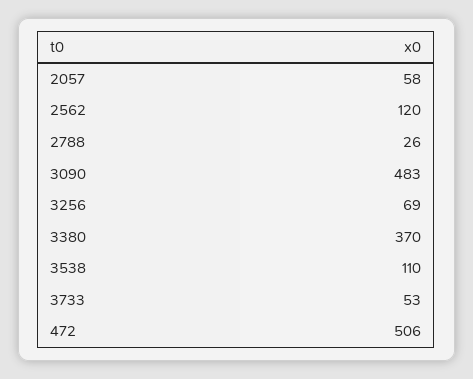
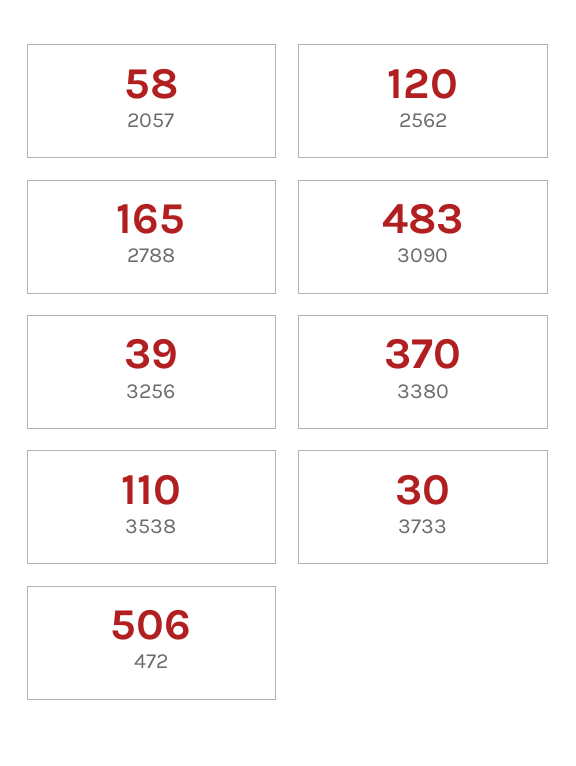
  {
    "2057": 58,
    "2562": 120,
-   "2788": 26,
+   "2788": 165,
    "3090": 483,
-   "3256": 69,
+   "3256": 39,
    "3380": 370,
    "3538": 110,
-   "3733": 53,
+   "3733": 30,
    "472": 506
  }

